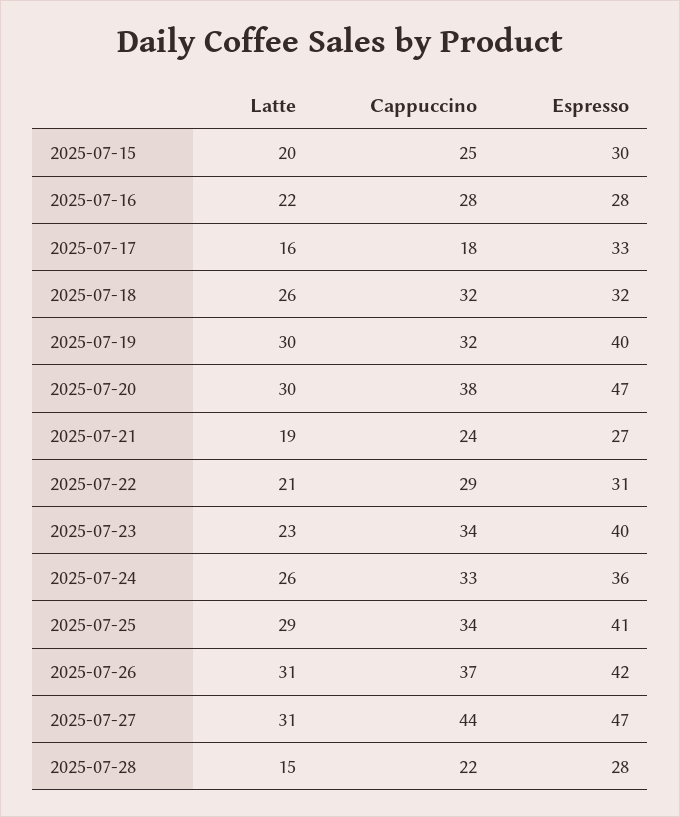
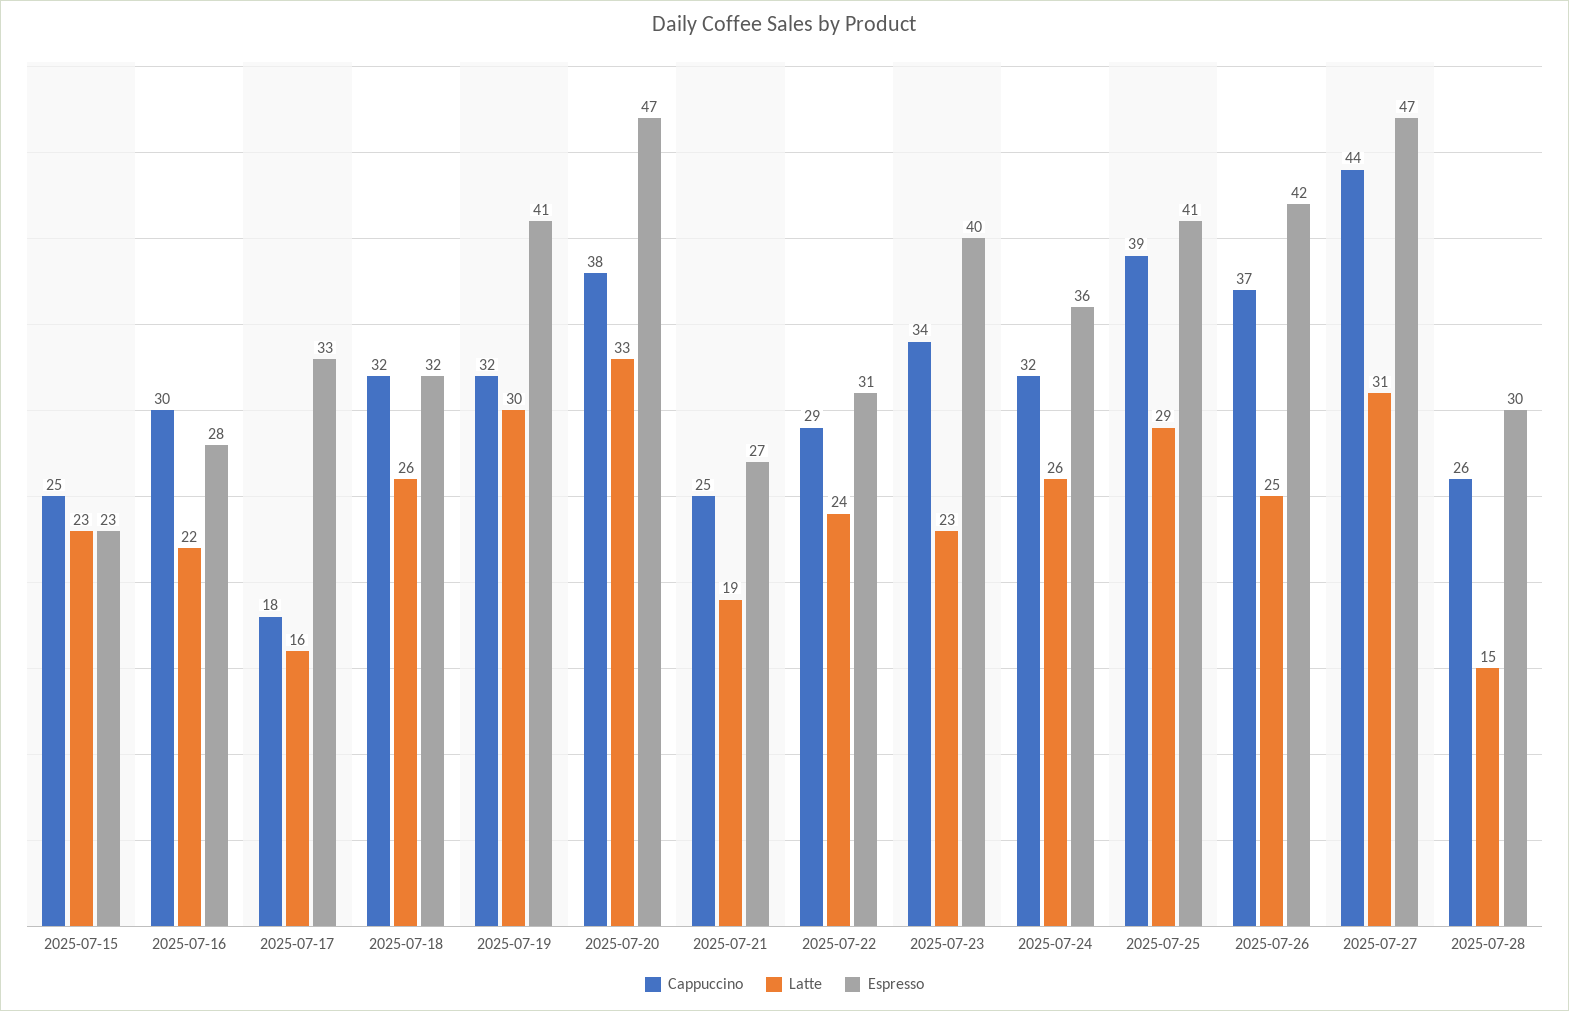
  {
    "Latte": {
-     "2025-07-15": 20,
+     "2025-07-15": 23,
      "2025-07-16": 22,
      "2025-07-17": 16,
      "2025-07-18": 26,
      "2025-07-19": 30,
-     "2025-07-20": 30,
+     "2025-07-20": 33,
      "2025-07-21": 19,
-     "2025-07-22": 21,
+     "2025-07-22": 24,
      "2025-07-23": 23,
      "2025-07-24": 26,
      "2025-07-25": 29,
-     "2025-07-26": 31,
+     "2025-07-26": 25,
      "2025-07-27": 31,
      "2025-07-28": 15
    },
    "Cappuccino": {
      "2025-07-15": 25,
-     "2025-07-16": 28,
+     "2025-07-16": 30,
      "2025-07-17": 18,
      "2025-07-18": 32,
      "2025-07-19": 32,
      "2025-07-20": 38,
-     "2025-07-21": 24,
+     "2025-07-21": 25,
      "2025-07-22": 29,
      "2025-07-23": 34,
-     "2025-07-24": 33,
+     "2025-07-24": 32,
-     "2025-07-25": 34,
+     "2025-07-25": 39,
      "2025-07-26": 37,
      "2025-07-27": 44,
-     "2025-07-28": 22
+     "2025-07-28": 26
    },
    "Espresso": {
-     "2025-07-15": 30,
+     "2025-07-15": 23,
      "2025-07-16": 28,
      "2025-07-17": 33,
      "2025-07-18": 32,
-     "2025-07-19": 40,
+     "2025-07-19": 41,
      "2025-07-20": 47,
      "2025-07-21": 27,
      "2025-07-22": 31,
      "2025-07-23": 40,
      "2025-07-24": 36,
      "2025-07-25": 41,
      "2025-07-26": 42,
      "2025-07-27": 47,
-     "2025-07-28": 28
+     "2025-07-28": 30
    }
  }

